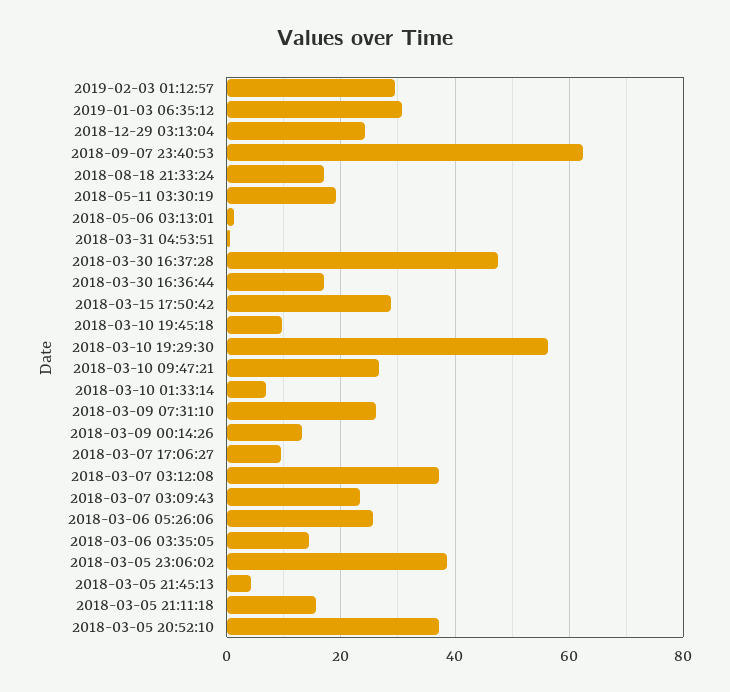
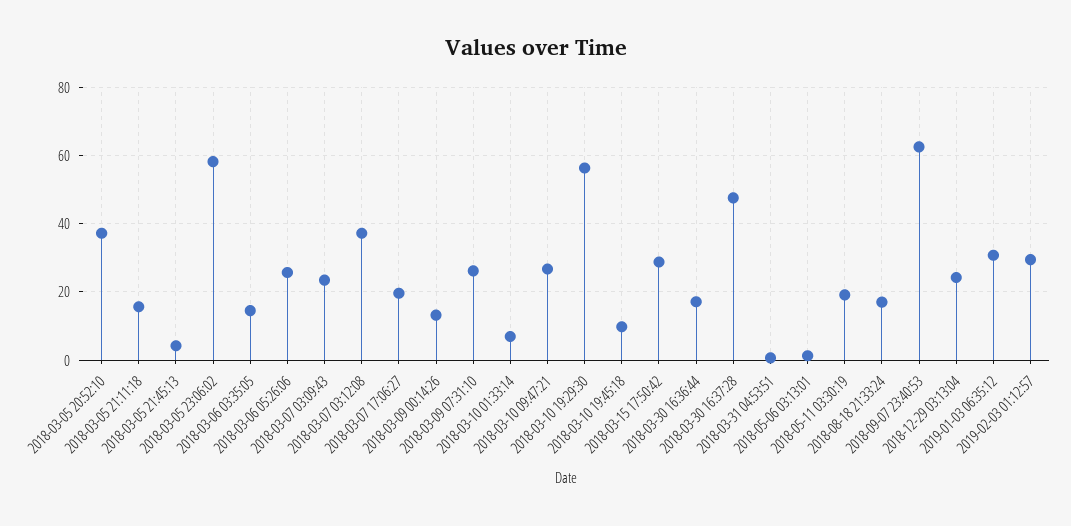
  {
    "2019-02-03 01:12:57": 30,
    "2019-01-03 06:35:12": 30,
    "2018-12-29 03:13:04": 24,
    "2018-09-07 23:40:53": 62,
    "2018-08-18 21:33:24": 18,
    "2018-05-11 03:30:19": 20,
    "2018-05-06 03:13:01": 2,
    "2018-03-31 04:53:51": 0,
    "2018-03-30 16:37:28": 48,
    "2018-03-30 16:36:44": 18,
    "2018-03-15 17:50:42": 28,
    "2018-03-10 19:45:18": 10,
    "2018-03-10 19:29:30": 56,
    "2018-03-10 09:47:21": 26,
    "2018-03-10 01:33:14": 6,
    "2018-03-09 07:31:10": 26,
    "2018-03-09 00:14:26": 14,
-   "2018-03-07 17:06:27": 10,
+   "2018-03-07 17:06:27": 20,
    "2018-03-07 03:12:08": 38,
    "2018-03-07 03:09:43": 24,
    "2018-03-06 05:26:06": 26,
    "2018-03-06 03:35:05": 14,
-   "2018-03-05 23:06:02": 38,
+   "2018-03-05 23:06:02": 58,
    "2018-03-05 21:45:13": 4,
    "2018-03-05 21:11:18": 16,
    "2018-03-05 20:52:10": 38
  }

